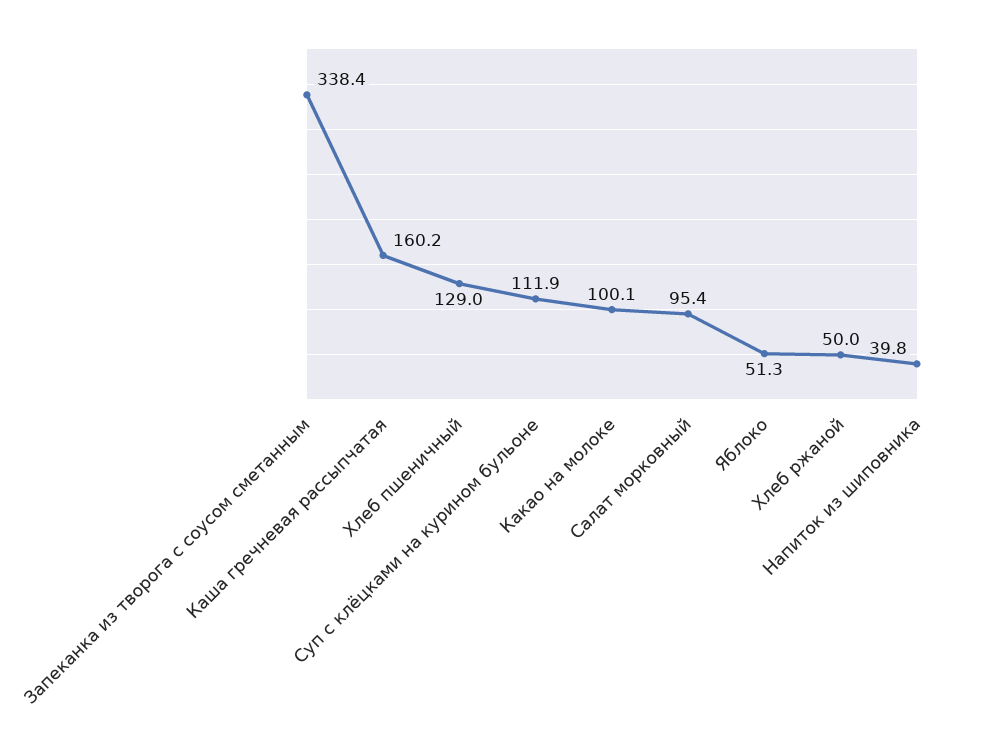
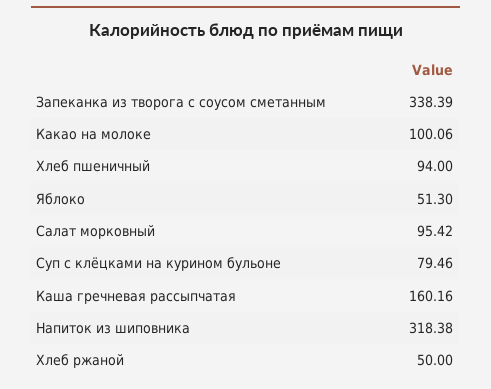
  {
    "Запеканка из творога с соусом сметанным": 338.39,
    "Каша гречневая рассыпчатая": 160.16,
-   "Хлеб пшеничный": 129,
+   "Хлеб пшеничный": 94,
-   "Суп с клёцками на курином бульоне": 111.9,
+   "Суп с клёцками на курином бульоне": 79.46,
    "Какао на молоке": 100.06,
    "Салат морковный": 95.42,
    "Яблоко": 51.3,
    "Хлеб ржаной": 50,
-   "Напиток из шиповника": 39.8
+   "Напиток из шиповника": 318.38
  }

